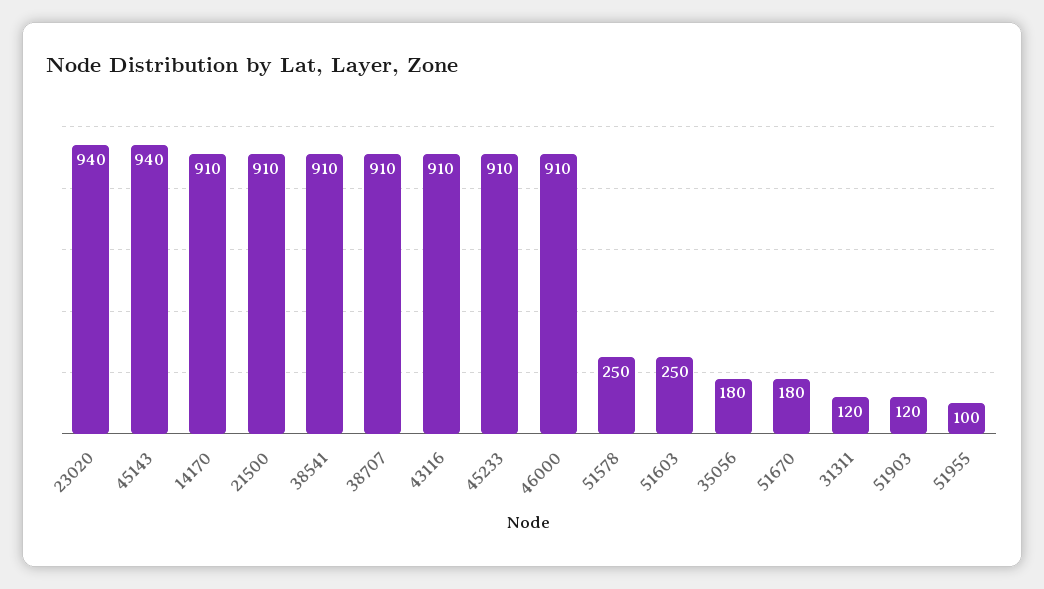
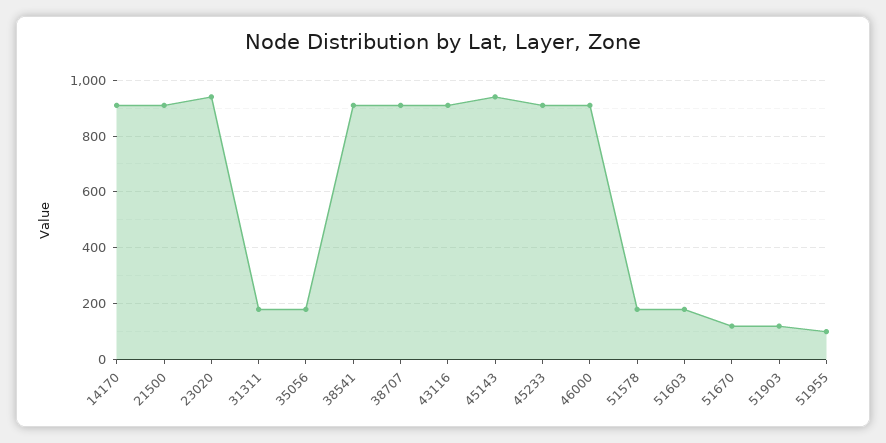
  {
    "23020": 940,
    "45143": 940,
    "14170": 910,
    "21500": 910,
    "38541": 910,
    "38707": 910,
    "43116": 910,
    "45233": 910,
    "46000": 910,
-   "51578": 250,
+   "51578": 175,
-   "51603": 250,
+   "51603": 175,
    "35056": 180,
-   "51670": 180,
+   "51670": 125,
-   "31311": 120,
+   "31311": 175,
    "51903": 120,
    "51955": 100
  }

